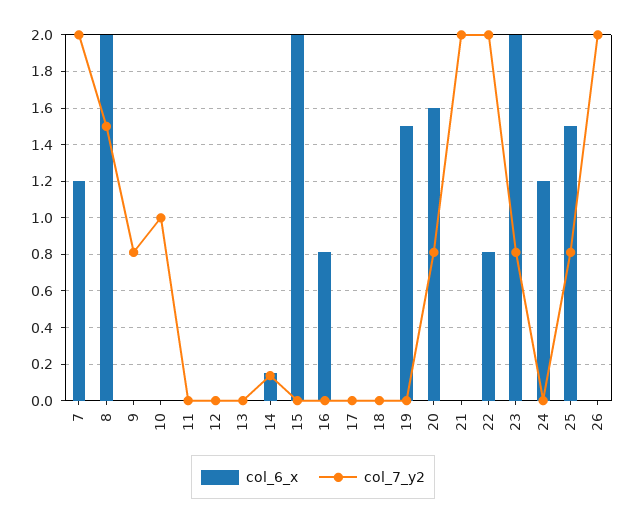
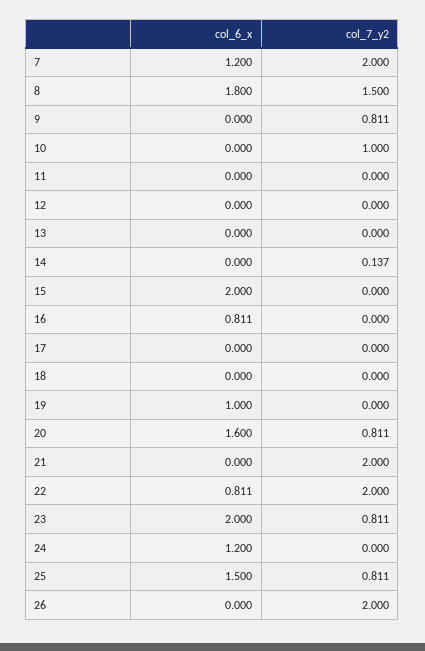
  {
    "col_6_x": {
      "7": 1.2,
-     "8": 2,
+     "8": 1.8,
      "9": 0,
      "10": 0,
      "11": 0,
      "12": 0,
      "13": 0,
-     "14": 0.15,
+     "14": 0,
      "15": 2,
      "16": 0.811,
      "17": 0,
      "18": 0,
-     "19": 1.5,
+     "19": 1,
      "20": 1.6,
      "21": 0,
      "22": 0.811,
      "23": 2,
      "24": 1.2,
      "25": 1.5,
      "26": 0
    },
    "col_7_y2": {
      "7": 2,
      "8": 1.5,
      "9": 0.811,
      "10": 1,
      "11": 0,
      "12": 0,
      "13": 0,
      "14": 0.137,
      "15": 0,
      "16": 0,
      "17": 0,
      "18": 0,
      "19": 0,
      "20": 0.811,
      "21": 2,
      "22": 2,
      "23": 0.811,
      "24": 0,
      "25": 0.811,
      "26": 2
    }
  }

